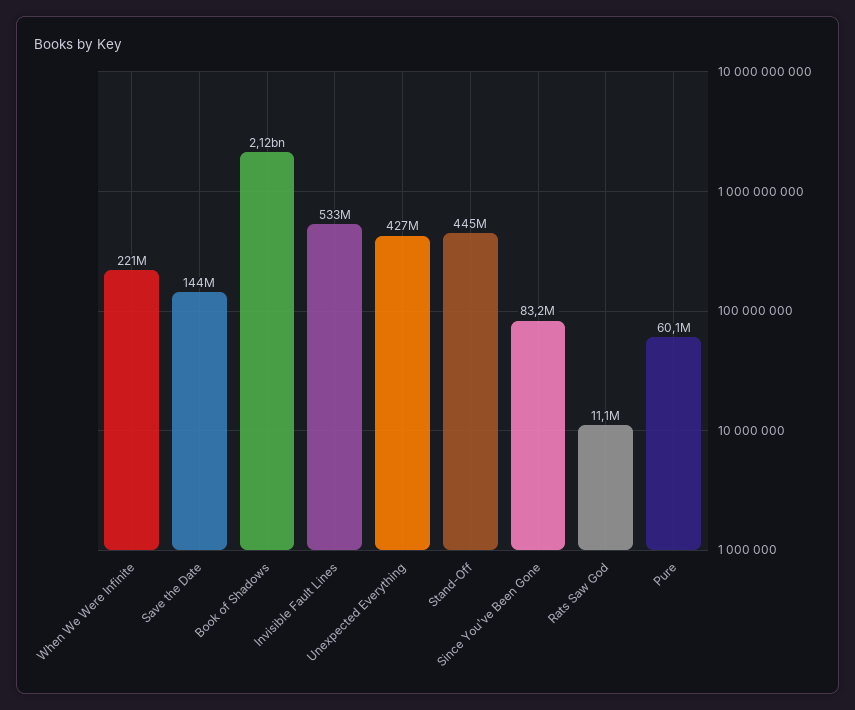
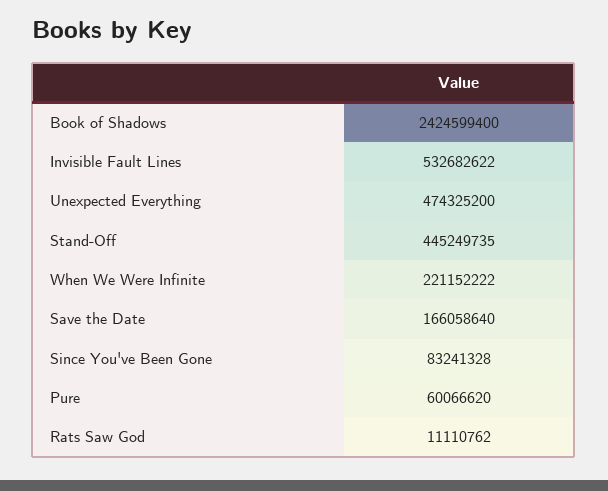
  {
    "When We Were Infinite": 221152222,
-   "Save the Date": 144000000,
+   "Save the Date": 166058640,
-   "Book of Shadows": 2120000000,
+   "Book of Shadows": 2424599400,
    "Invisible Fault Lines": 532682622,
-   "Unexpected Everything": 427000000,
+   "Unexpected Everything": 474325200,
    "Stand-Off": 445249735,
    "Since You've Been Gone": 83241328,
    "Rats Saw God": 11110762,
    "Pure": 60066620
  }

